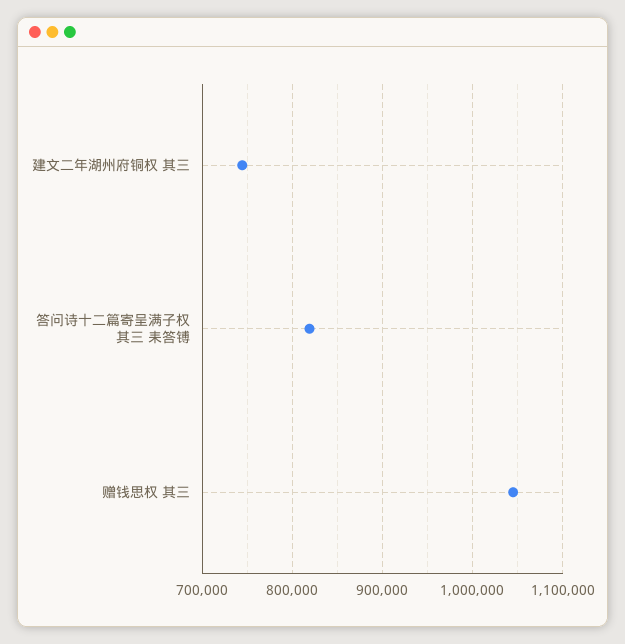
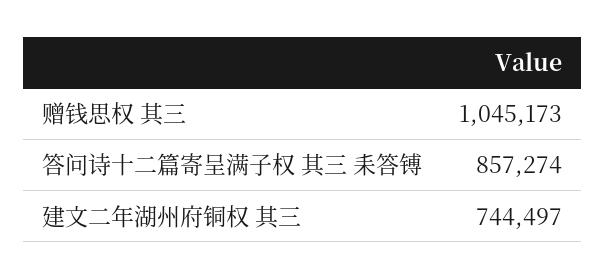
  {
    "建文二年湖州府铜权 其三": 744497,
-   "答问诗十二篇寄呈满子权 其三 耒答镈": 820000,
+   "答问诗十二篇寄呈满子权 其三 耒答镈": 857274,
    "赠钱思权 其三": 1045173
  }

